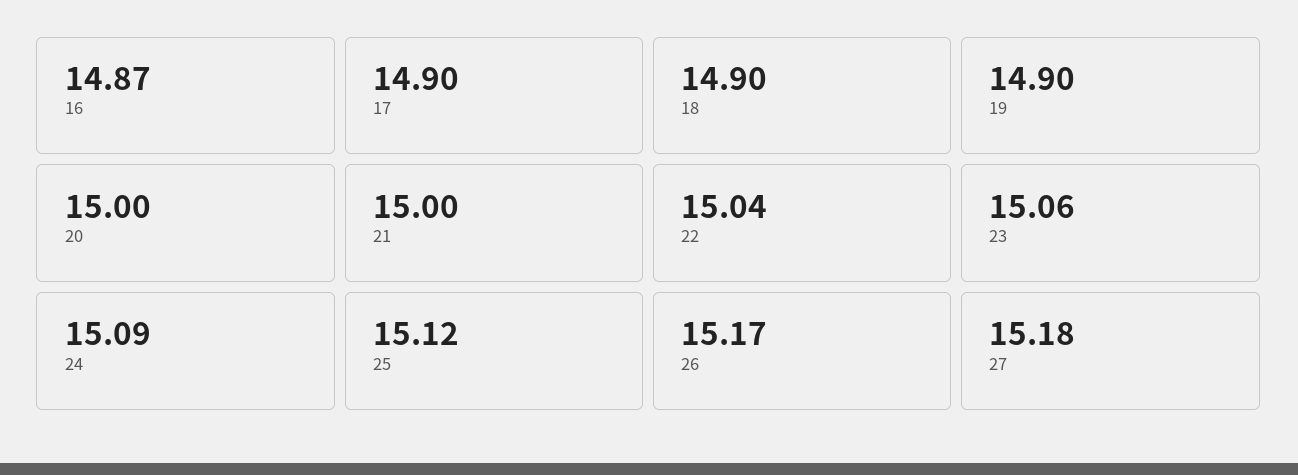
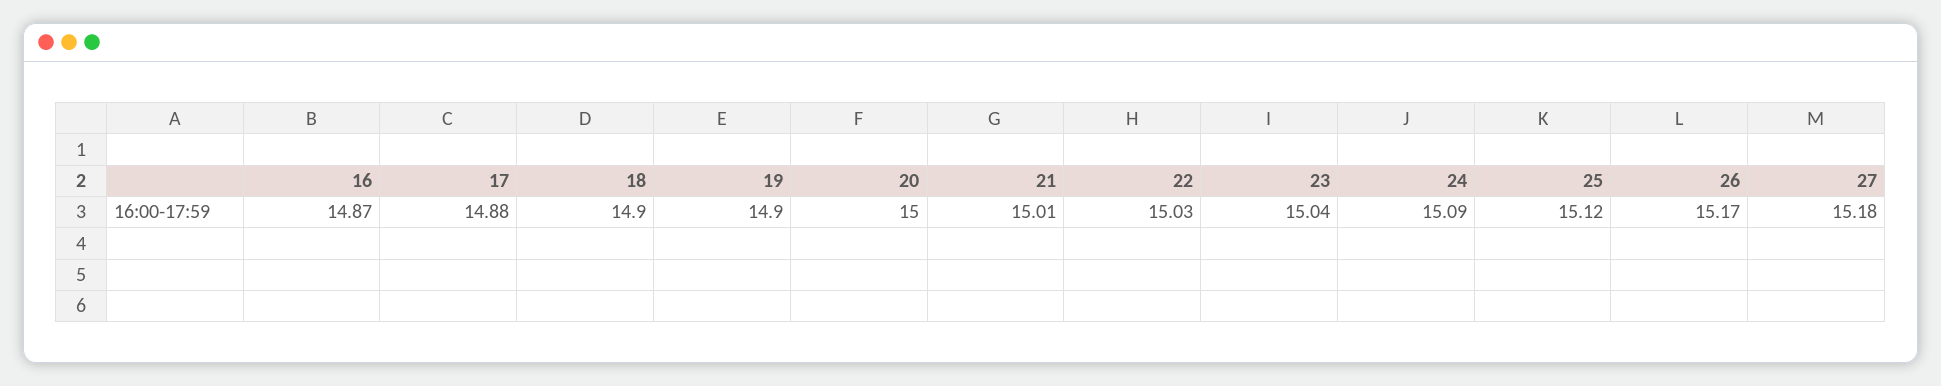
  {
    "16": 14.87,
-   "17": 14.9,
+   "17": 14.88,
    "18": 14.9,
    "19": 14.9,
    "20": 15,
-   "21": 15,
+   "21": 15.01,
-   "22": 15.04,
+   "22": 15.03,
-   "23": 15.06,
+   "23": 15.04,
    "24": 15.09,
    "25": 15.12,
    "26": 15.17,
    "27": 15.18
  }

